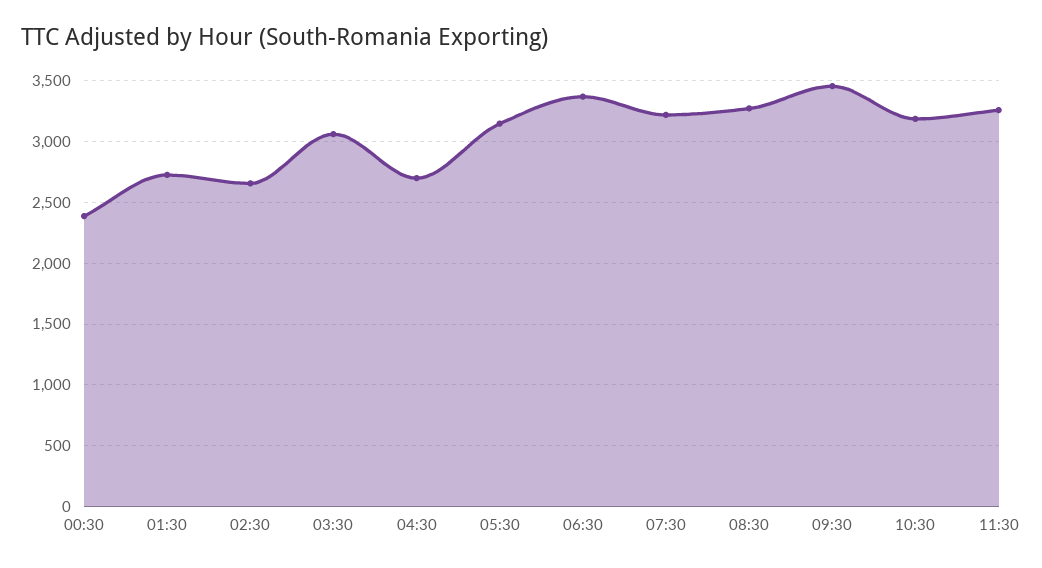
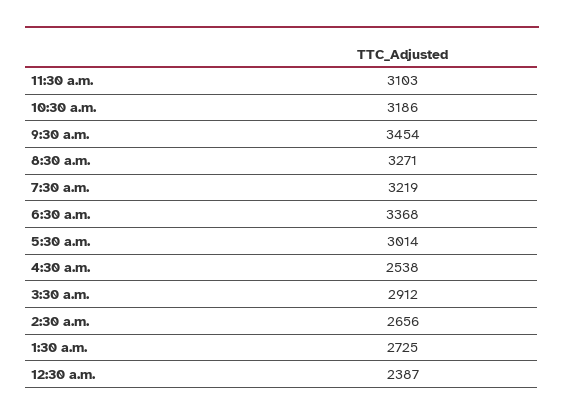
  {
    "00:30": 2387,
    "01:30": 2725,
    "02:30": 2656,
-   "03:30": 3050,
+   "03:30": 2912,
-   "04:30": 2700,
+   "04:30": 2538,
-   "05:30": 3150,
+   "05:30": 3014,
    "06:30": 3368,
    "07:30": 3219,
    "08:30": 3271,
    "09:30": 3454,
    "10:30": 3186,
-   "11:30": 3250
+   "11:30": 3103
  }

